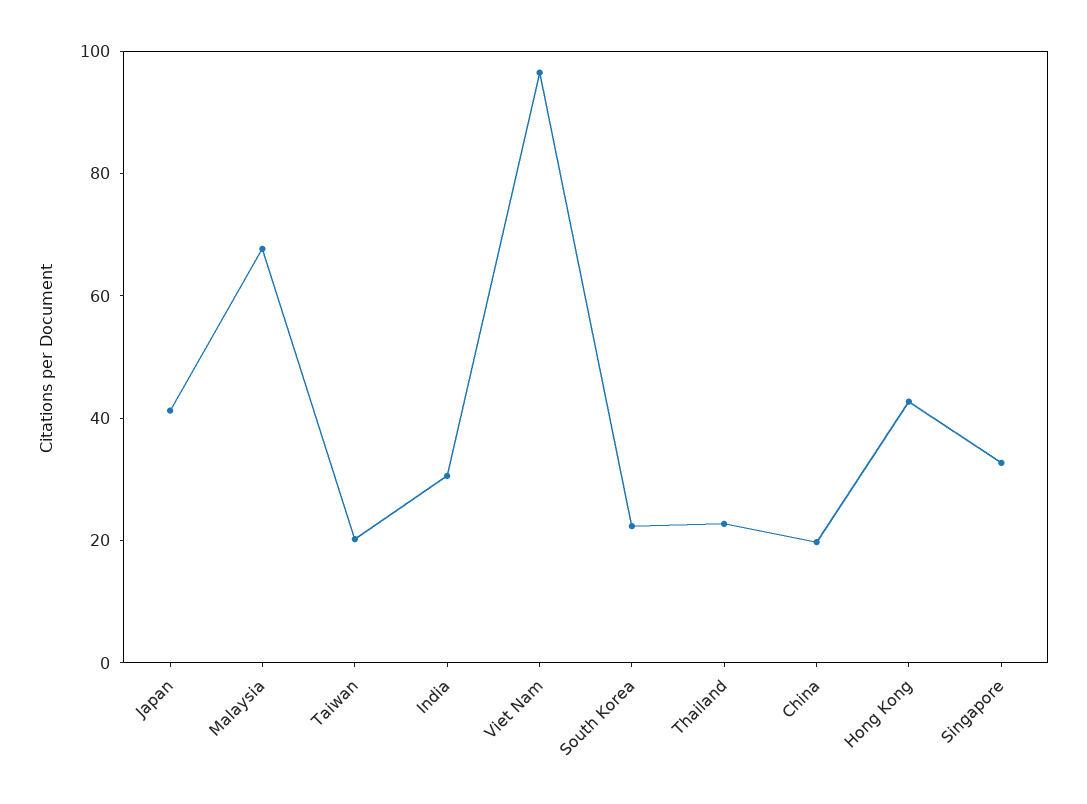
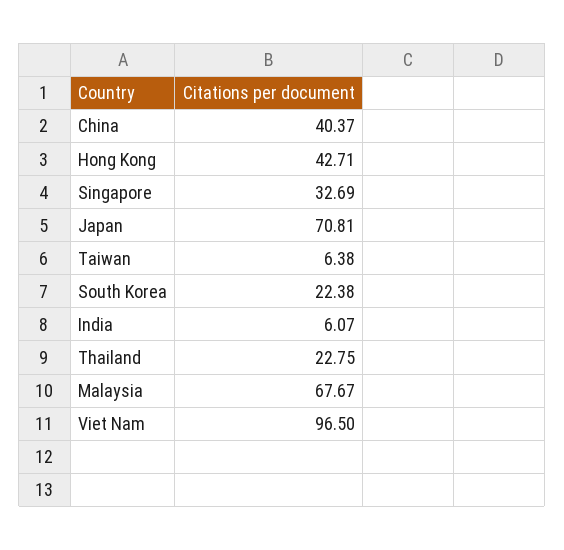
  {
-   "Japan": 40,
+   "Japan": 70.81,
    "Malaysia": 67.67,
-   "Taiwan": 20,
+   "Taiwan": 6.38,
-   "India": 30,
+   "India": 6.07,
    "Viet Nam": 96.5,
    "South Korea": 22.38,
    "Thailand": 22.75,
-   "China": 20,
+   "China": 40.37,
    "Hong Kong": 42.71,
    "Singapore": 32.69
  }

